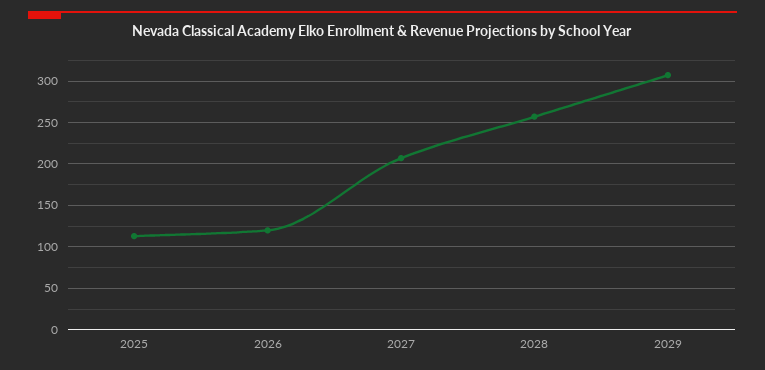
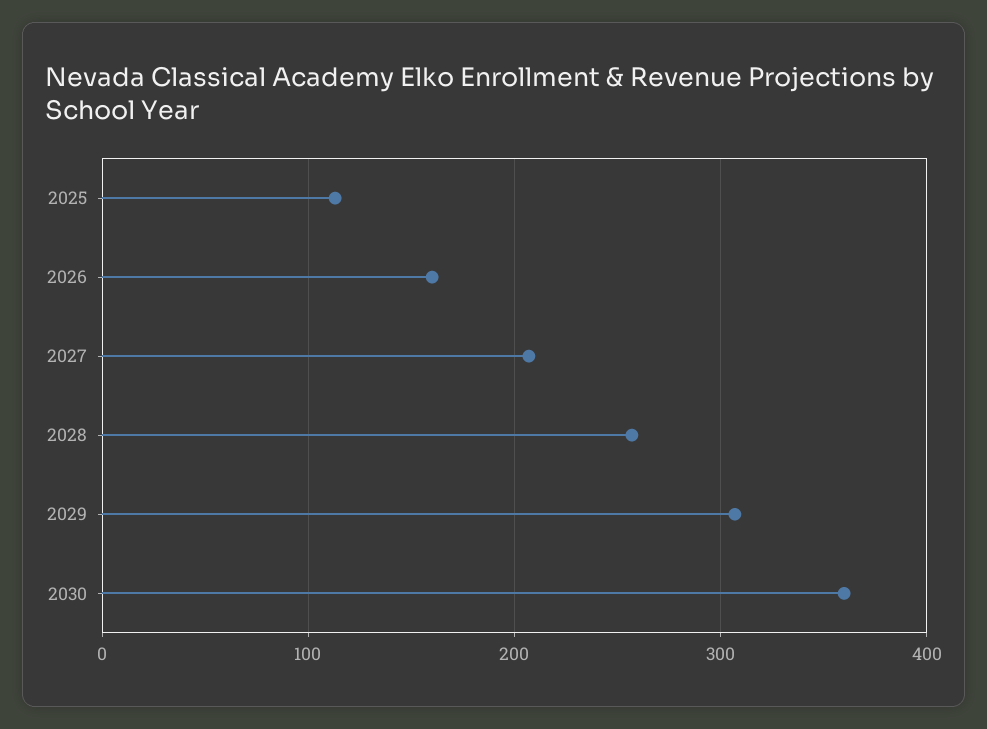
  {
    "2025": 110,
-   "2026": 120,
+   "2026": 160,
    "2027": 210,
    "2028": 260,
-   "2029": 310
+   "2029": 310,
+   "2030": 360
  }

